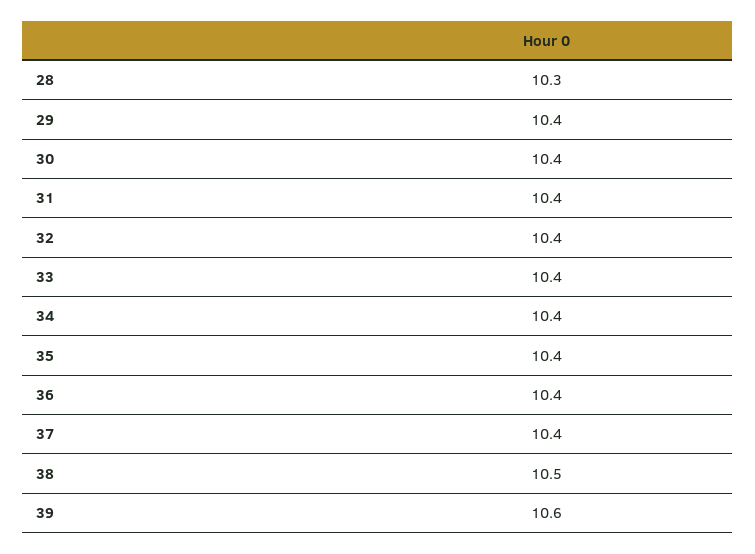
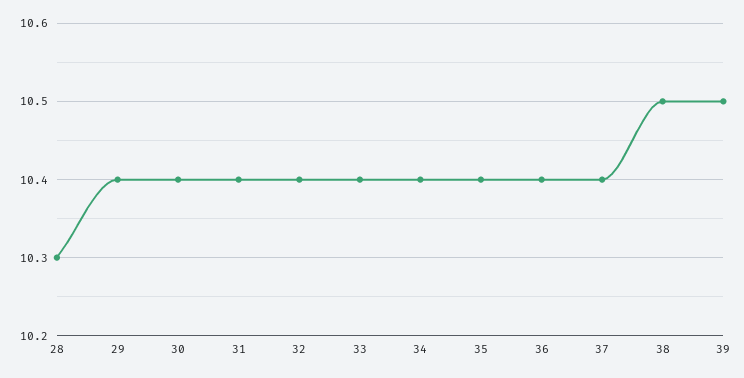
  {
    "28": 10.3,
    "29": 10.4,
    "30": 10.4,
    "31": 10.4,
    "32": 10.4,
    "33": 10.4,
    "34": 10.4,
    "35": 10.4,
    "36": 10.4,
    "37": 10.4,
    "38": 10.5,
-   "39": 10.6
+   "39": 10.5
  }

